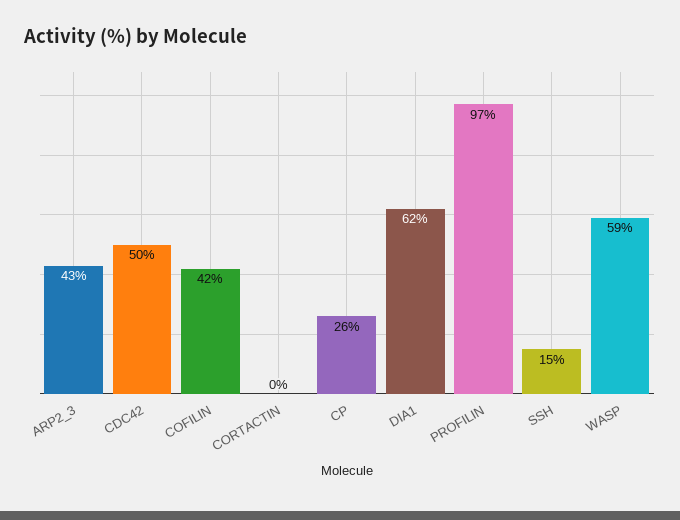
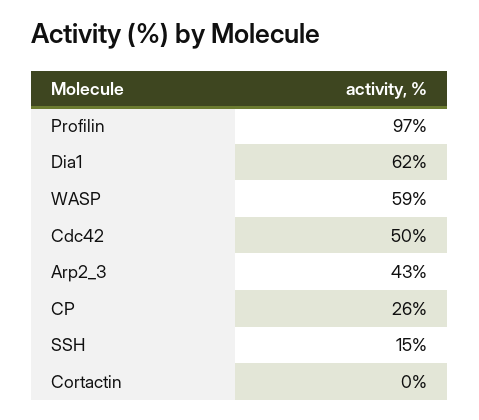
  {
    "ARP2_3": 43,
    "CDC42": 50,
-   "COFILIN": 42,
    "CORTACTIN": 0,
    "CP": 26,
    "DIA1": 62,
    "PROFILIN": 97,
    "SSH": 15,
    "WASP": 59
  }

